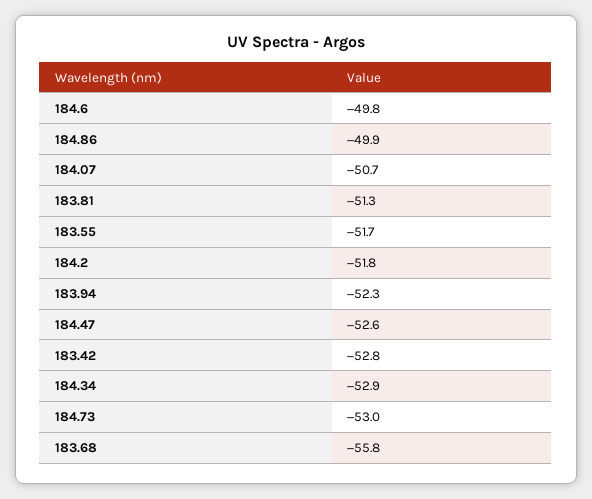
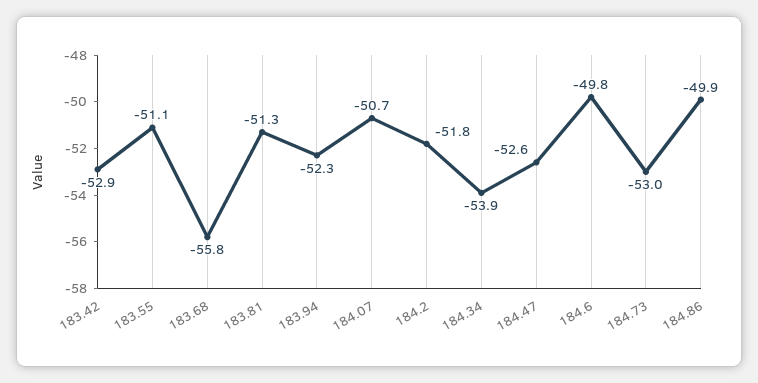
  {
    "184.6": -49.8,
    "184.86": -49.9,
    "184.07": -50.7,
    "183.81": -51.3,
-   "183.55": -51.7,
+   "183.55": -51.1,
    "184.2": -51.8,
    "183.94": -52.3,
    "184.47": -52.6,
-   "183.42": -52.8,
+   "183.42": -52.9,
-   "184.34": -52.9,
+   "184.34": -53.9,
    "184.73": -53,
    "183.68": -55.8
  }

